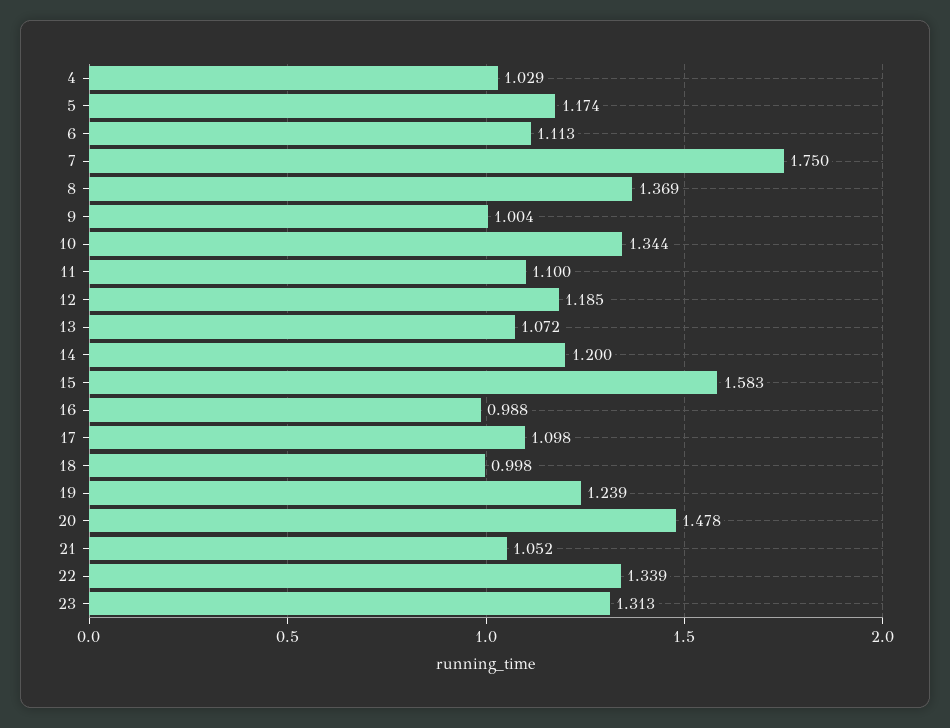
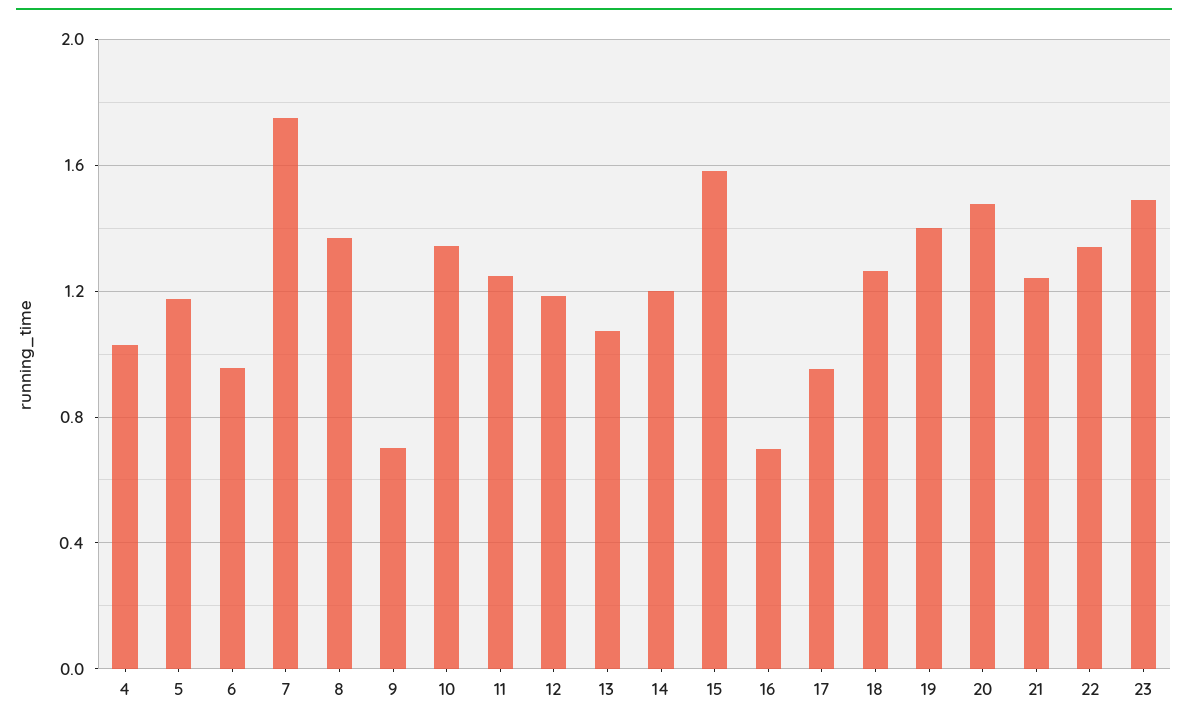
  {
    "4": 1.029,
    "5": 1.174,
-   "6": 1.113,
+   "6": 0.95,
    "7": 1.75,
    "8": 1.369,
-   "9": 1.004,
+   "9": 0.7,
    "10": 1.344,
-   "11": 1.1,
+   "11": 1.25,
    "12": 1.185,
    "13": 1.072,
    "14": 1.2,
    "15": 1.583,
-   "16": 0.988,
+   "16": 0.7,
-   "17": 1.098,
+   "17": 0.95,
-   "18": 0.998,
+   "18": 1.25,
-   "19": 1.239,
+   "19": 1.4,
    "20": 1.478,
-   "21": 1.052,
+   "21": 1.25,
    "22": 1.339,
-   "23": 1.313
+   "23": 1.5
  }

